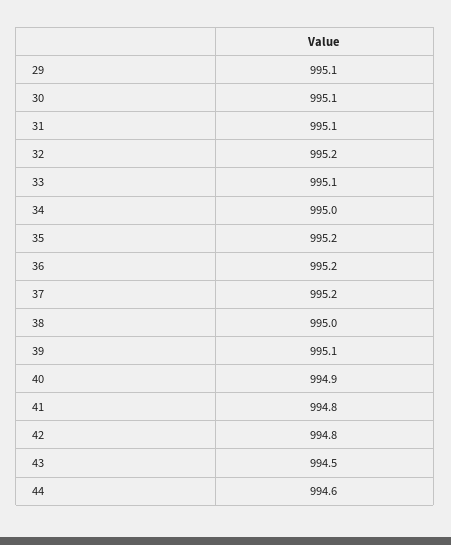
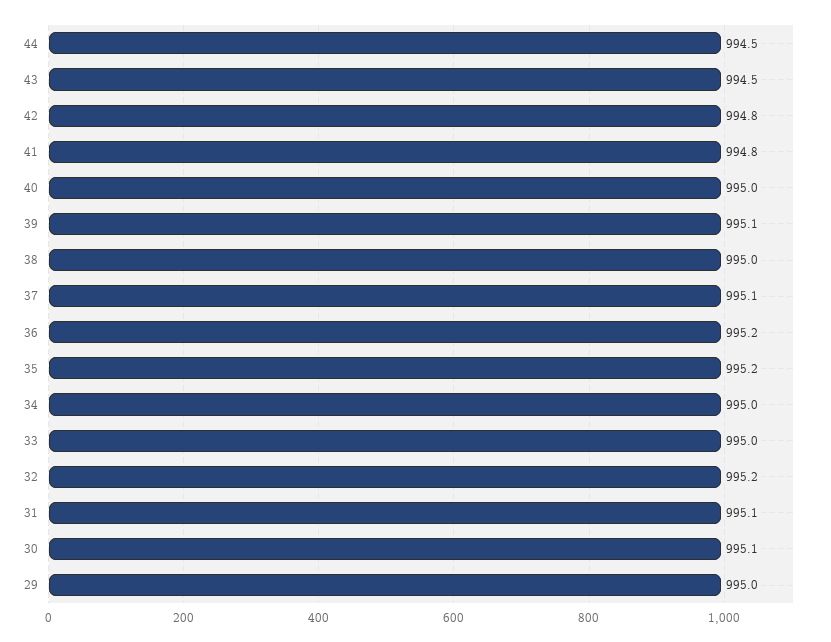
  {
-   "29": 995.1,
+   "29": 995,
    "30": 995.1,
    "31": 995.1,
    "32": 995.2,
-   "33": 995.1,
+   "33": 995,
    "34": 995,
    "35": 995.2,
    "36": 995.2,
-   "37": 995.2,
+   "37": 995.1,
    "38": 995,
    "39": 995.1,
-   "40": 994.9,
+   "40": 995,
    "41": 994.8,
    "42": 994.8,
    "43": 994.5,
-   "44": 994.6
+   "44": 994.5
  }

